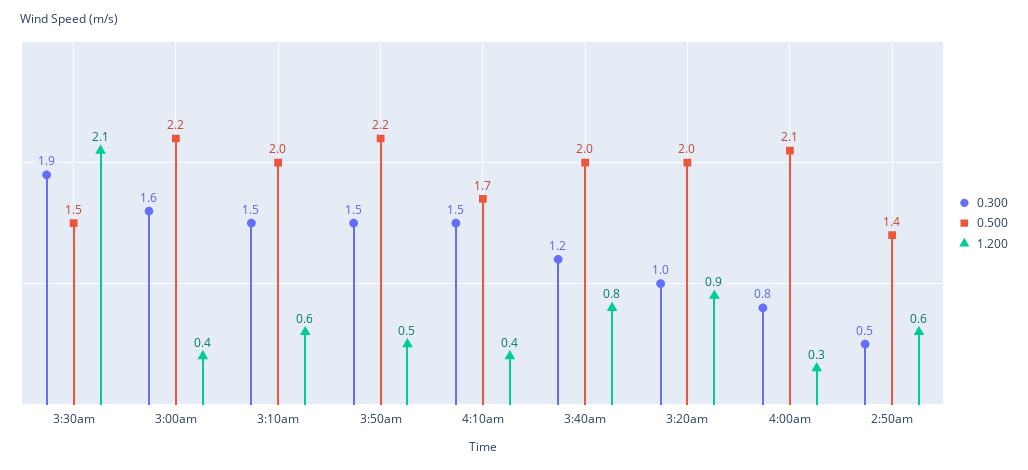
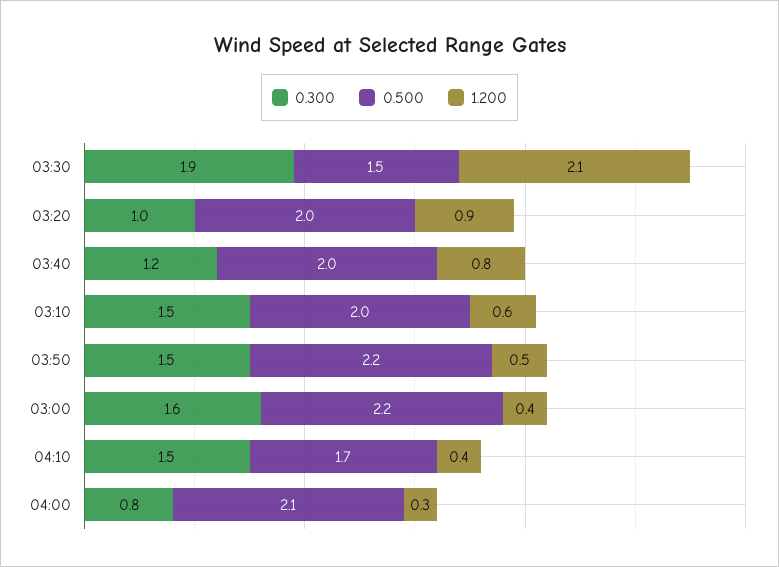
  {
    "0.300": {
      "3:30am": 1.9,
      "3:00am": 1.6,
      "3:10am": 1.5,
      "3:50am": 1.5,
      "4:10am": 1.5,
      "3:40am": 1.2,
      "3:20am": 1,
-     "4:00am": 0.8,
+     "4:00am": 0.8
-     "2:50am": 0.5
    },
    "0.500": {
      "3:30am": 1.5,
      "3:00am": 2.2,
      "3:10am": 2,
      "3:50am": 2.2,
      "4:10am": 1.7,
      "3:40am": 2,
      "3:20am": 2,
-     "4:00am": 2.1,
+     "4:00am": 2.1
-     "2:50am": 1.4
    },
    "1.200": {
      "3:30am": 2.1,
      "3:00am": 0.4,
      "3:10am": 0.6,
      "3:50am": 0.5,
      "4:10am": 0.4,
      "3:40am": 0.8,
      "3:20am": 0.9,
-     "4:00am": 0.3,
+     "4:00am": 0.3
-     "2:50am": 0.6
    }
  }

